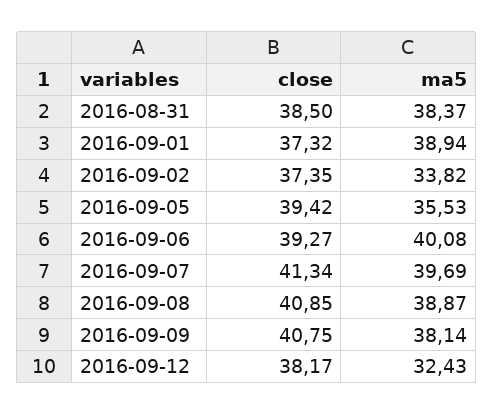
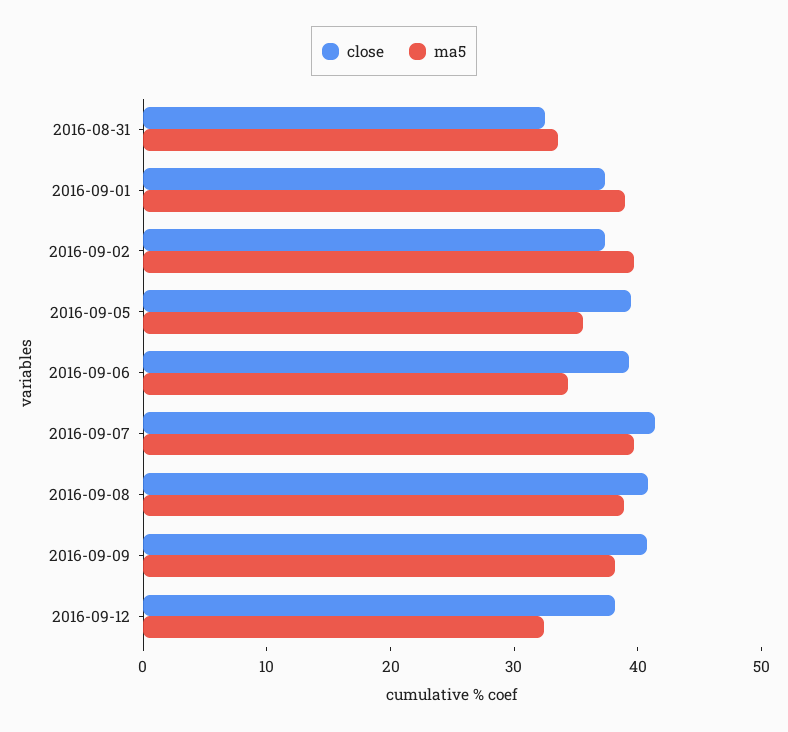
  {
    "close": {
-     "2016-08-31": 38.5,
+     "2016-08-31": 32,
      "2016-09-01": 37.32,
      "2016-09-02": 37.35,
      "2016-09-05": 39.42,
      "2016-09-06": 39.27,
      "2016-09-07": 41.34,
      "2016-09-08": 40.85,
      "2016-09-09": 40.75,
      "2016-09-12": 38.17
    },
    "ma5": {
-     "2016-08-31": 38.37,
+     "2016-08-31": 34,
      "2016-09-01": 38.94,
-     "2016-09-02": 33.82,
+     "2016-09-02": 40,
      "2016-09-05": 35.53,
-     "2016-09-06": 40.08,
+     "2016-09-06": 34,
      "2016-09-07": 39.69,
      "2016-09-08": 38.87,
      "2016-09-09": 38.14,
      "2016-09-12": 32.43
    }
  }

